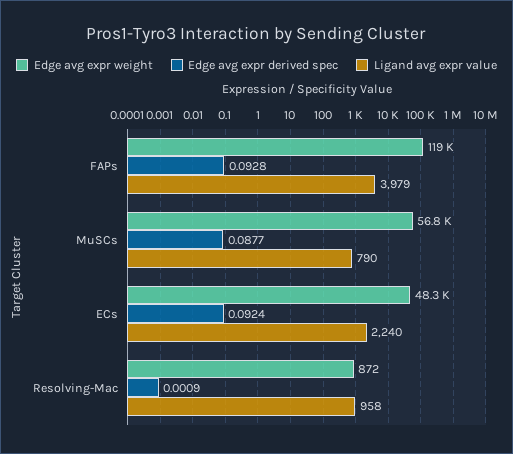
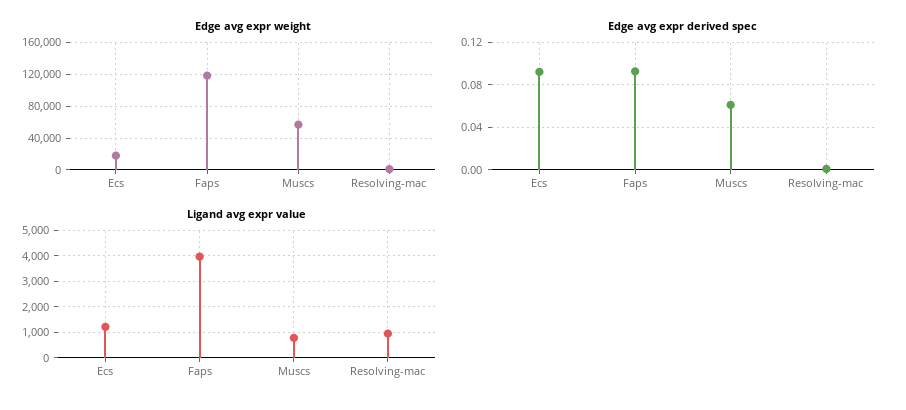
  {
    "Edge avg expr weight": {
      "FAPs": 119000,
      "MuSCs": 56800,
-     "ECs": 48300,
+     "ECs": 20000,
      "Resolving-Mac": 872
    },
    "Edge avg expr derived spec": {
      "FAPs": 0.0928,
-     "MuSCs": 0.0877,
+     "MuSCs": 0.06,
      "ECs": 0.0924,
      "Resolving-Mac": 0.0009
    },
    "Ligand avg expr value": {
      "FAPs": 3979,
      "MuSCs": 790,
-     "ECs": 2240,
+     "ECs": 1250,
      "Resolving-Mac": 958
    }
  }

